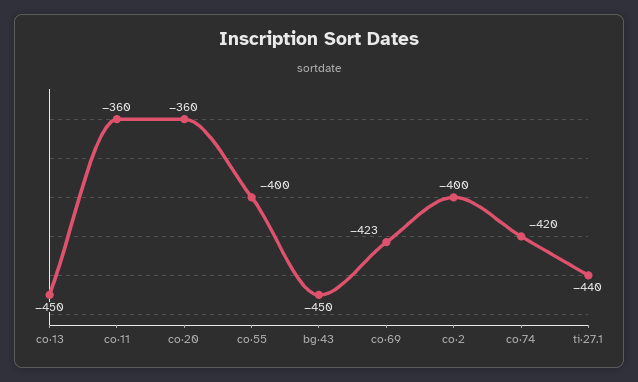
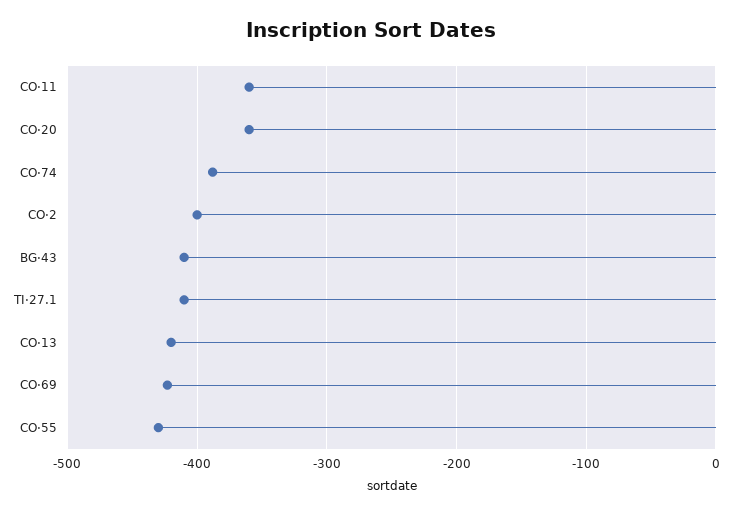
  {
-   "co·13": -450,
+   "co·13": -420,
    "co·11": -360,
    "co·20": -360,
-   "co·55": -400,
+   "co·55": -430,
-   "bg·43": -450,
+   "bg·43": -410,
    "co·69": -423,
    "co·2": -400,
-   "co·74": -420,
+   "co·74": -390,
-   "ti·27.1": -440
+   "ti·27.1": -410
  }

